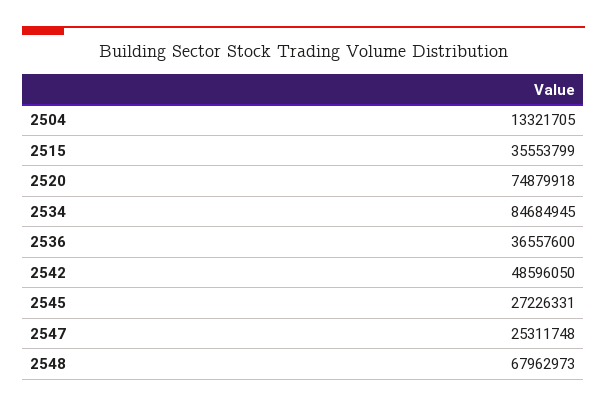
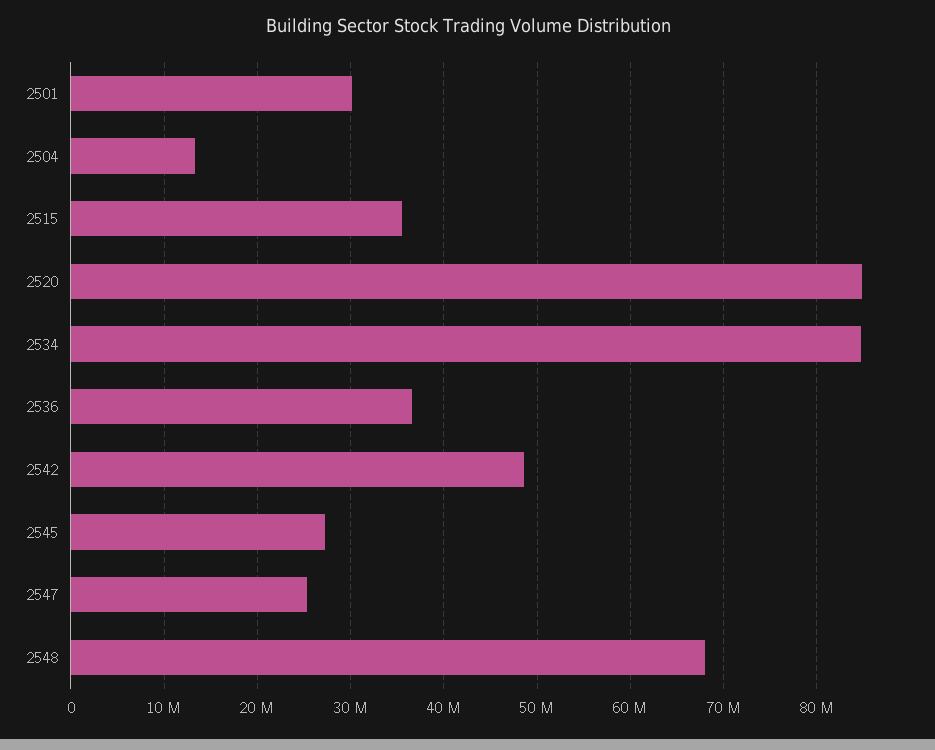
  {
    "2504": 13321705,
    "2515": 35553799,
-   "2520": 74879918,
+   "2520": 85000000,
    "2534": 84684945,
    "2536": 36557600,
    "2542": 48596050,
    "2545": 27226331,
    "2547": 25311748,
-   "2548": 67962973
+   "2548": 67962973,
+   "2501": 30000000
  }

